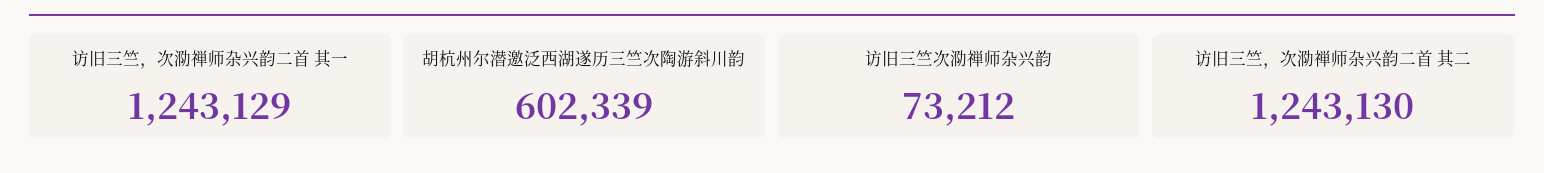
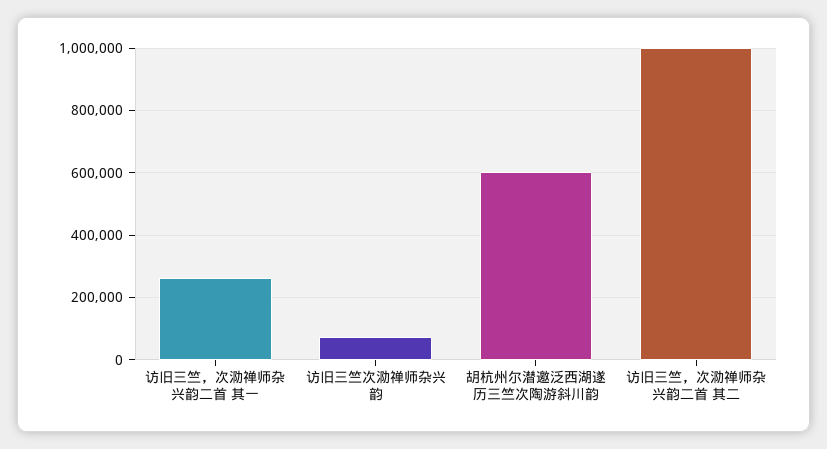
  {
-   "访旧三竺，次泐禅师杂兴韵二首 其一": 1243129,
+   "访旧三竺，次泐禅师杂兴韵二首 其一": 260000,
    "胡杭州尔潜邀泛西湖遂历三竺次陶游斜川韵": 602339,
    "访旧三竺次泐禅师杂兴韵": 73212,
-   "访旧三竺，次泐禅师杂兴韵二首 其二": 1243130
+   "访旧三竺，次泐禅师杂兴韵二首 其二": 1000000
  }

